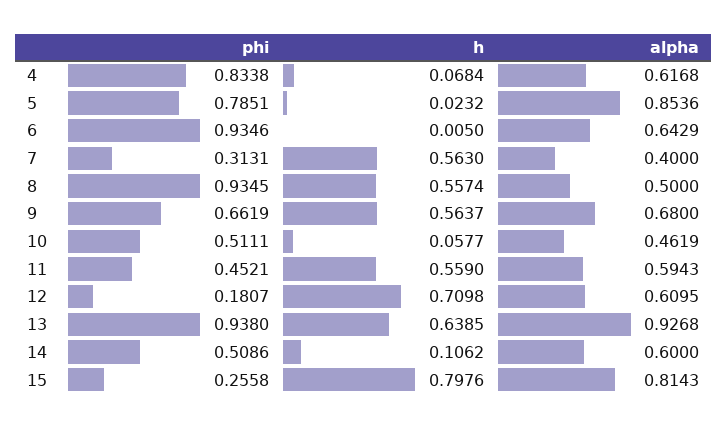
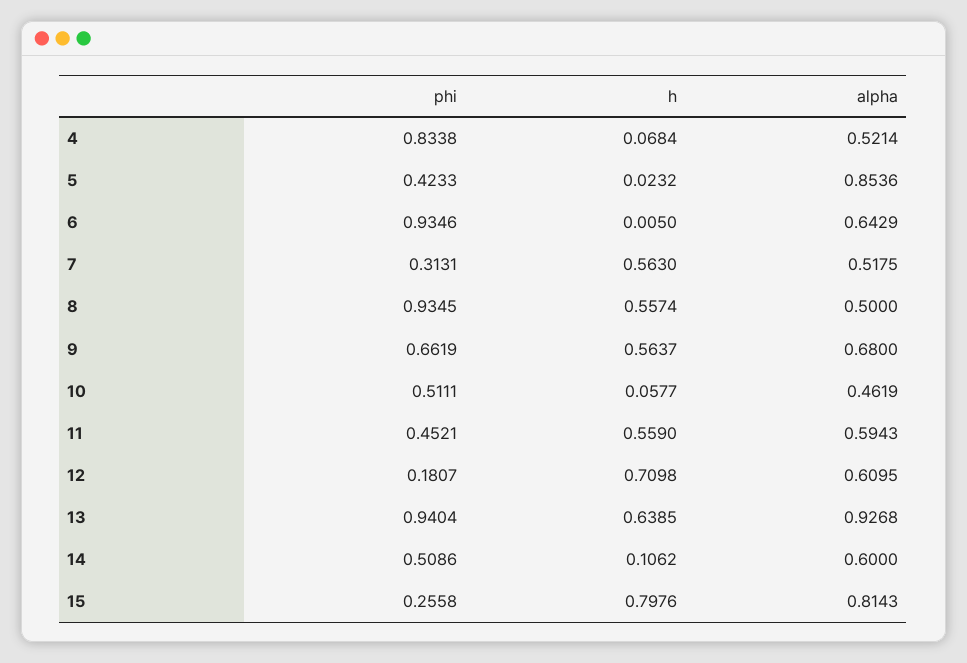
  {
    "phi": {
      "4": 0.8338,
-     "5": 0.7851,
+     "5": 0.4233,
      "6": 0.9346,
      "7": 0.3131,
      "8": 0.9345,
      "9": 0.6619,
      "10": 0.5111,
      "11": 0.4521,
      "12": 0.1807,
-     "13": 0.938,
+     "13": 0.9404,
      "14": 0.5086,
      "15": 0.2558
    },
    "h": {
      "4": 0.0684,
      "5": 0.0232,
      "6": 0.005,
      "7": 0.563,
      "8": 0.5574,
      "9": 0.5637,
      "10": 0.0577,
      "11": 0.559,
      "12": 0.7098,
      "13": 0.6385,
      "14": 0.1062,
      "15": 0.7976
    },
    "alpha": {
-     "4": 0.6168,
+     "4": 0.5214,
      "5": 0.8536,
      "6": 0.6429,
-     "7": 0.4,
+     "7": 0.5175,
      "8": 0.5,
      "9": 0.68,
      "10": 0.4619,
      "11": 0.5943,
      "12": 0.6095,
      "13": 0.9268,
      "14": 0.6,
      "15": 0.8143
    }
  }

